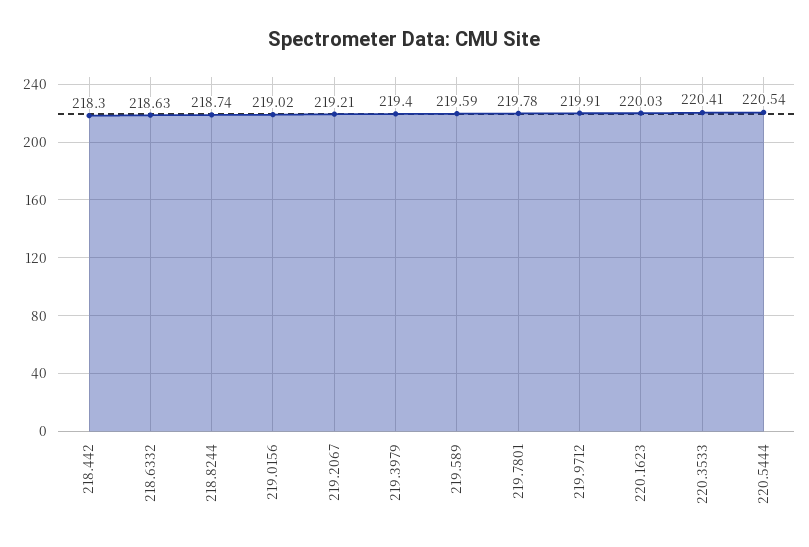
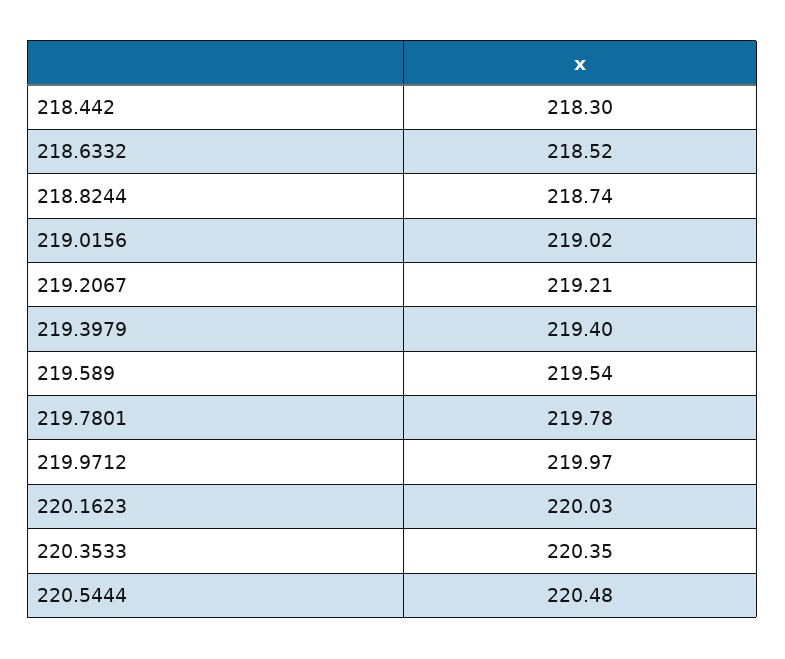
  {
    "218.442": 218.3,
-   "218.6332": 218.63,
+   "218.6332": 218.52,
    "218.8244": 218.74,
    "219.0156": 219.02,
    "219.2067": 219.21,
    "219.3979": 219.4,
-   "219.589": 219.59,
+   "219.589": 219.54,
    "219.7801": 219.78,
-   "219.9712": 219.91,
+   "219.9712": 219.97,
    "220.1623": 220.03,
-   "220.3533": 220.41,
+   "220.3533": 220.35,
-   "220.5444": 220.54
+   "220.5444": 220.48
  }

